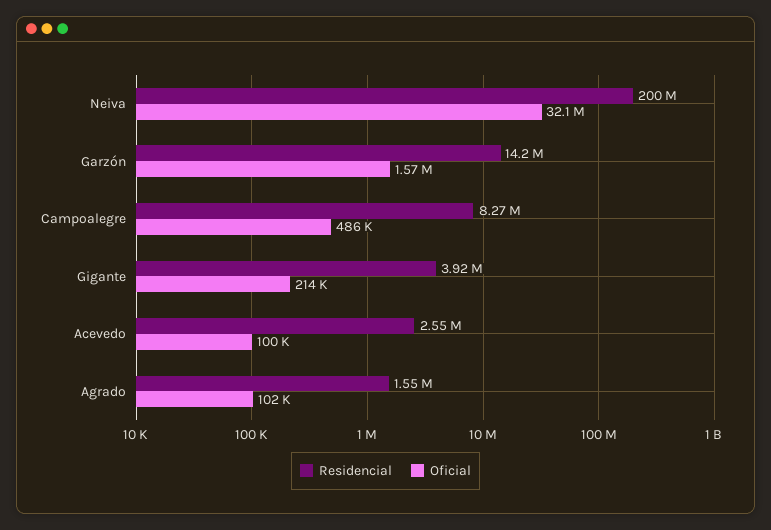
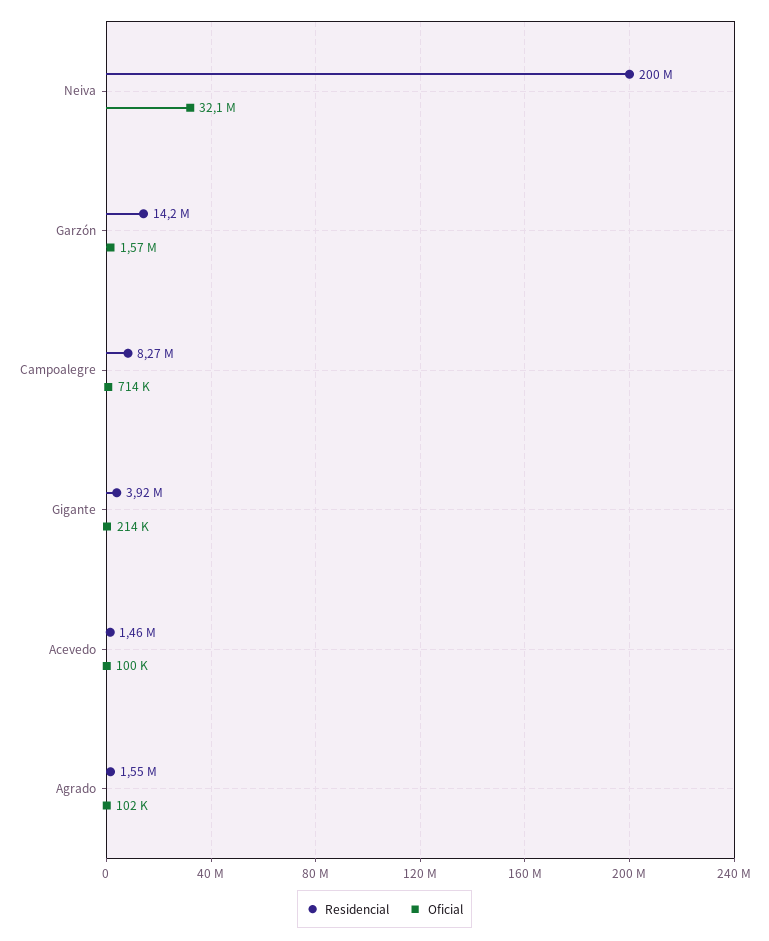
  {
    "Residencial": {
      "Neiva": 200000000,
      "Garzón": 14200000,
      "Campoalegre": 8270000,
      "Gigante": 3920000,
-     "Acevedo": 2550000,
+     "Acevedo": 1460000,
      "Agrado": 1550000
    },
    "Oficial": {
      "Neiva": 32100000,
      "Garzón": 1570000,
-     "Campoalegre": 486000,
+     "Campoalegre": 714000,
      "Gigante": 214000,
      "Acevedo": 100000,
      "Agrado": 102000
    }
  }

